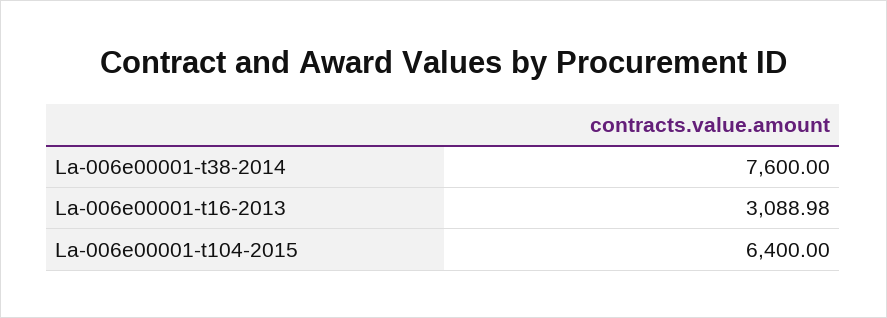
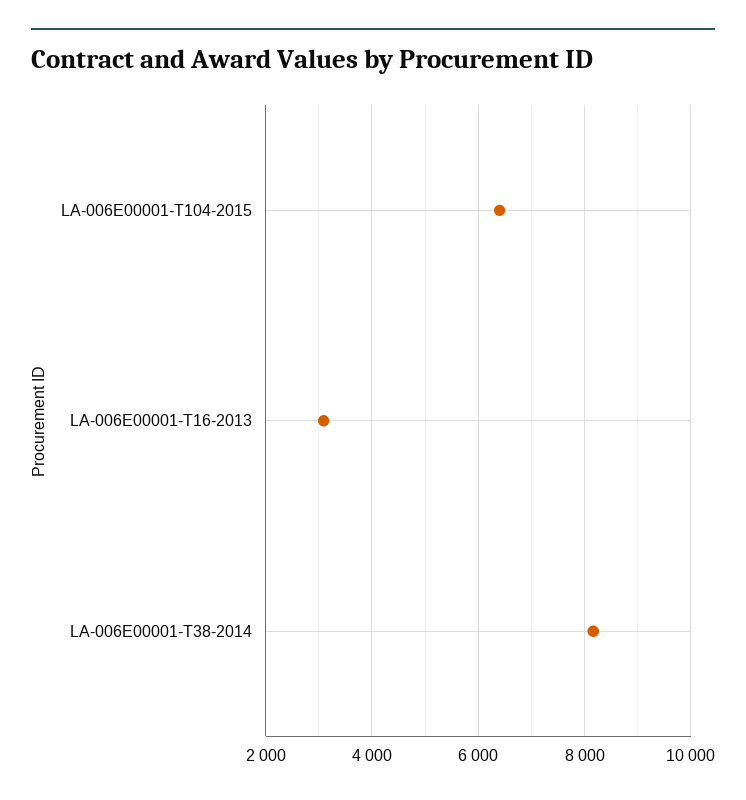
  {
-   "La-006e00001-t38-2014": 7600,
+   "La-006e00001-t38-2014": 8200,
    "La-006e00001-t16-2013": 3088.98,
    "La-006e00001-t104-2015": 6400
  }

